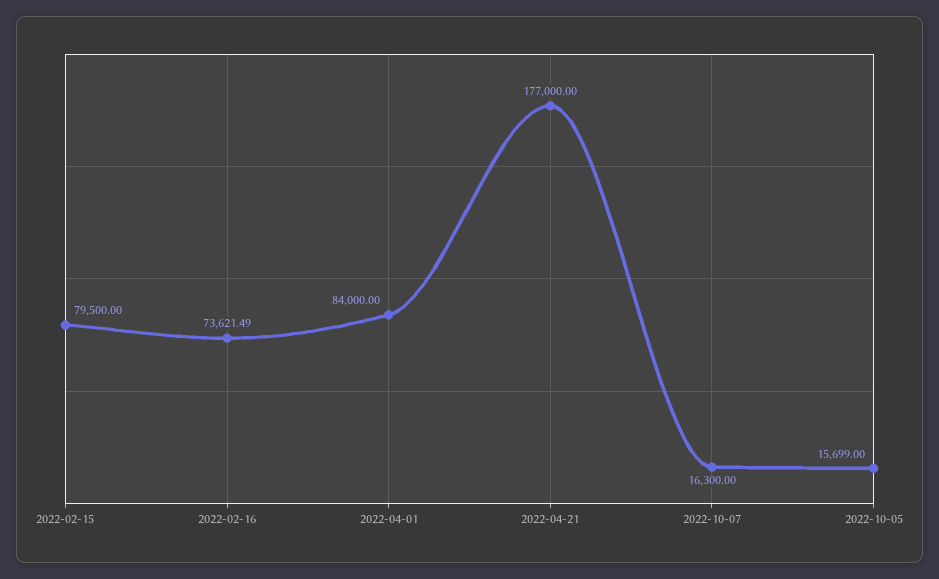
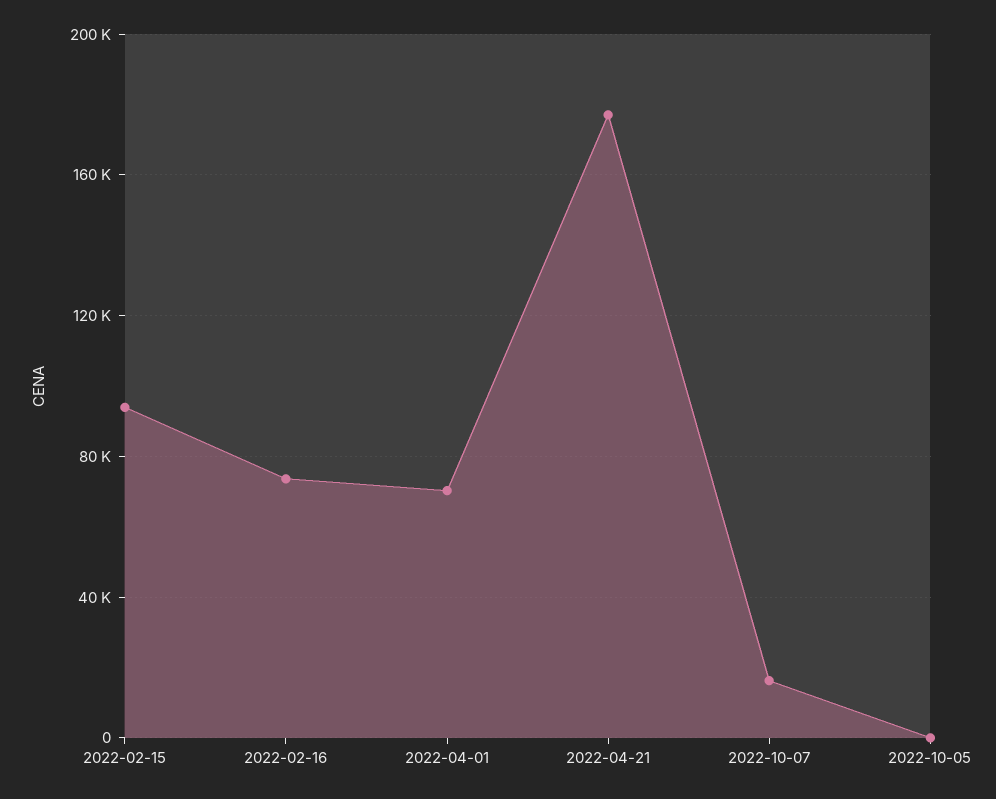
  {
-   "2022-02-15": 79500,
+   "2022-02-15": 95000,
    "2022-02-16": 73621.49,
-   "2022-04-01": 84000,
+   "2022-04-01": 70000,
    "2022-04-21": 177000,
    "2022-10-07": 16300,
-   "2022-10-05": 15699
+   "2022-10-05": 0
  }

